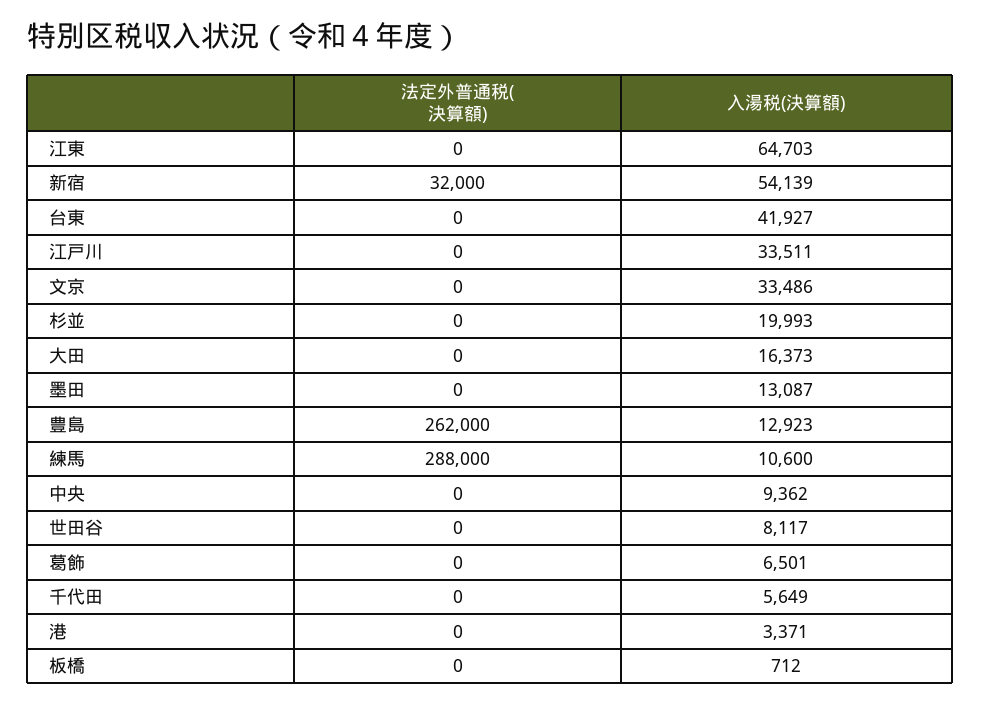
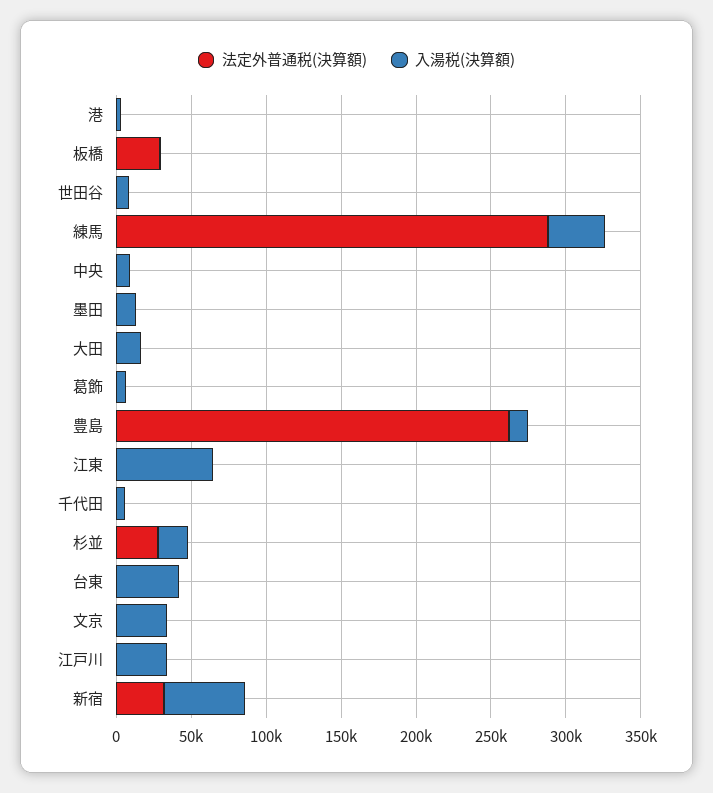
  {
    "法定外普通税(決算額)": {
      "江東": 0,
      "新宿": 32000,
      "台東": 0,
      "江戸川": 0,
      "文京": 0,
-     "杉並": 0,
+     "杉並": 30000,
      "大田": 0,
      "墨田": 0,
      "豊島": 262000,
      "練馬": 288000,
      "中央": 0,
      "世田谷": 0,
      "葛飾": 0,
      "千代田": 0,
      "港": 0,
-     "板橋": 0
+     "板橋": 30000
    },
    "入湯税(決算額)": {
      "江東": 64703,
      "新宿": 54139,
      "台東": 41927,
      "江戸川": 33511,
      "文京": 33486,
      "杉並": 19993,
      "大田": 16373,
      "墨田": 13087,
      "豊島": 12923,
-     "練馬": 10600,
+     "練馬": 40000,
      "中央": 9362,
      "世田谷": 8117,
      "葛飾": 6501,
      "千代田": 5649,
      "港": 3371,
      "板橋": 712
    }
  }

